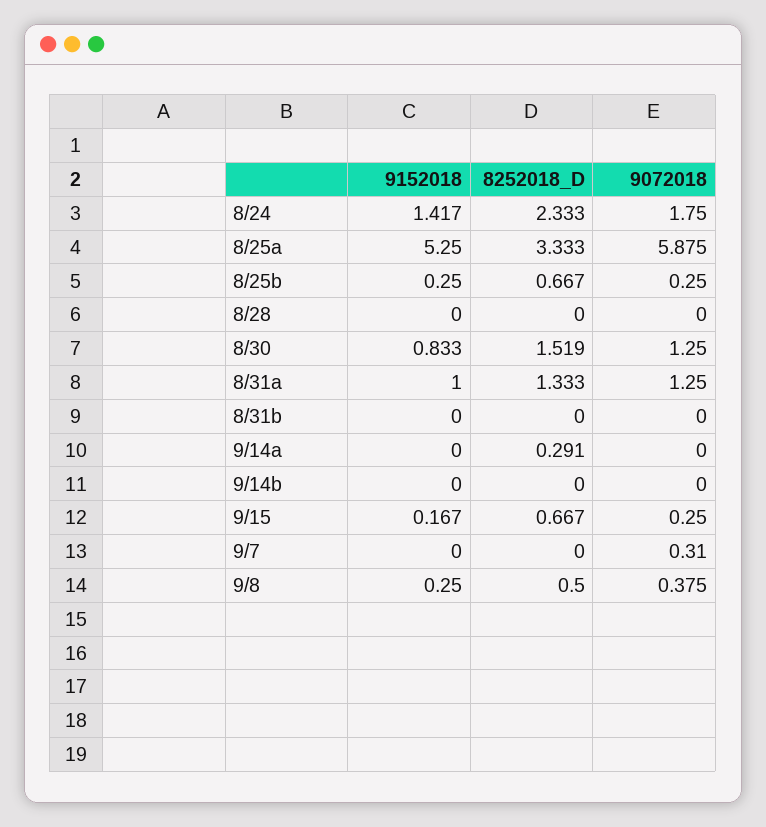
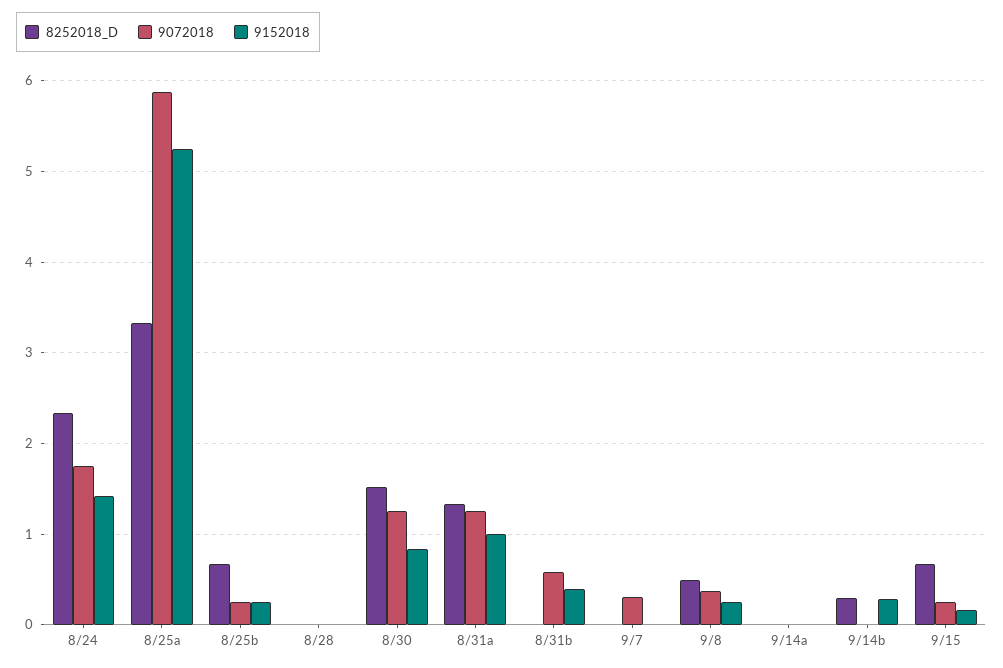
  {
    "9152018": {
      "8/24": 1.417,
      "8/25a": 5.25,
      "8/25b": 0.25,
      "8/28": 0,
      "8/30": 0.833,
      "8/31a": 1,
-     "8/31b": 0,
+     "8/31b": 0.4,
      "9/14a": 0,
-     "9/14b": 0,
+     "9/14b": 0.3,
      "9/15": 0.167,
      "9/7": 0,
      "9/8": 0.25
    },
    "8252018_D": {
      "8/24": 2.333,
      "8/25a": 3.333,
      "8/25b": 0.667,
      "8/28": 0,
      "8/30": 1.519,
      "8/31a": 1.333,
      "8/31b": 0,
-     "9/14a": 0.291,
+     "9/14a": 0,
-     "9/14b": 0,
+     "9/14b": 0.3,
      "9/15": 0.667,
      "9/7": 0,
      "9/8": 0.5
    },
    "9072018": {
      "8/24": 1.75,
      "8/25a": 5.875,
      "8/25b": 0.25,
      "8/28": 0,
      "8/30": 1.25,
      "8/31a": 1.25,
-     "8/31b": 0,
+     "8/31b": 0.6,
      "9/14a": 0,
      "9/14b": 0,
      "9/15": 0.25,
      "9/7": 0.31,
      "9/8": 0.375
    }
  }

